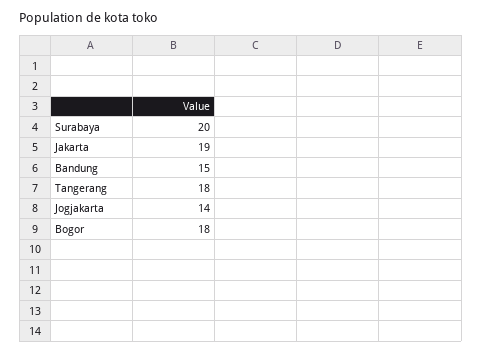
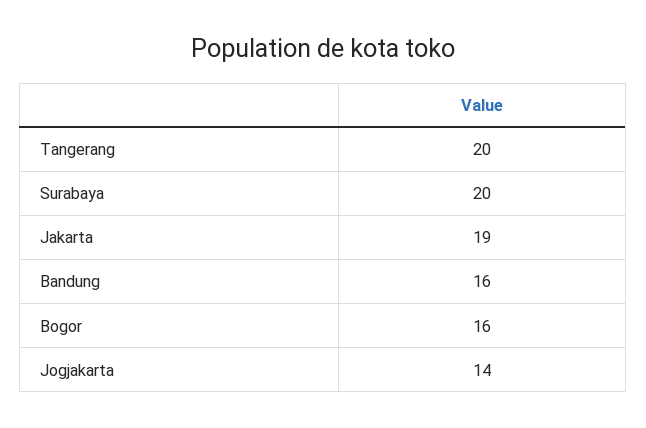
  {
    "Surabaya": 20,
    "Jakarta": 19,
-   "Bandung": 15,
+   "Bandung": 16,
-   "Tangerang": 18,
+   "Tangerang": 20,
    "Jogjakarta": 14,
-   "Bogor": 18
+   "Bogor": 16
  }

